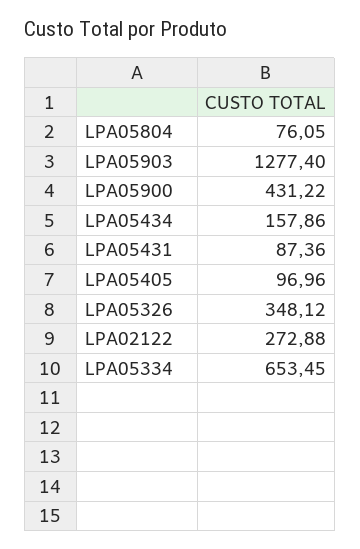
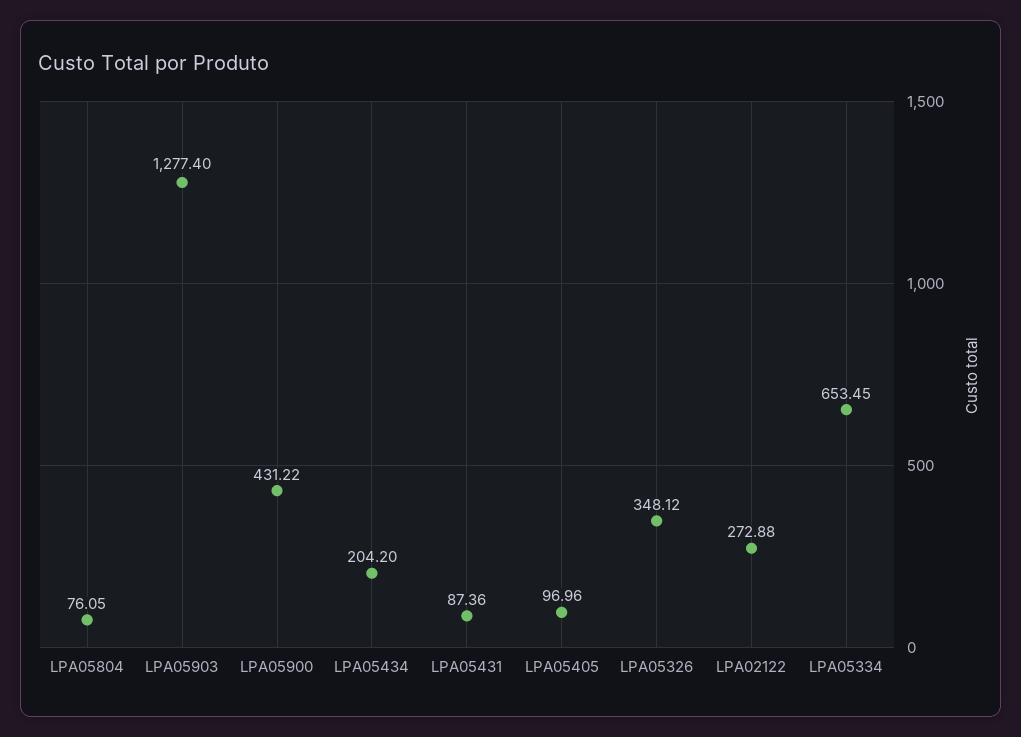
  {
    "LPA05804": 76.05,
    "LPA05903": 1277.4,
    "LPA05900": 431.22,
-   "LPA05434": 157.86,
+   "LPA05434": 204.2,
    "LPA05431": 87.36,
    "LPA05405": 96.96,
    "LPA05326": 348.12,
    "LPA02122": 272.88,
    "LPA05334": 653.45
  }

